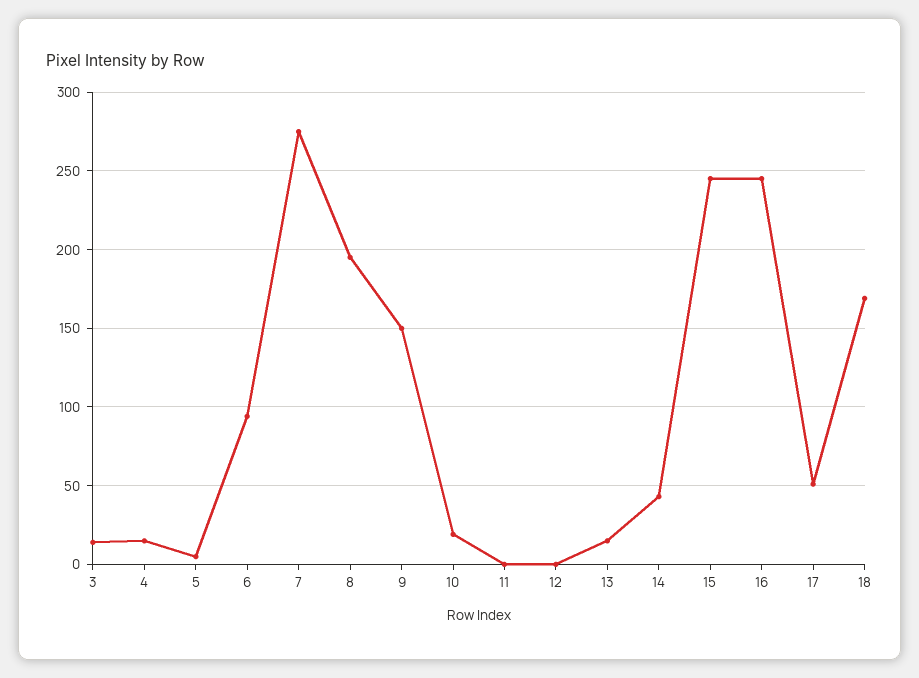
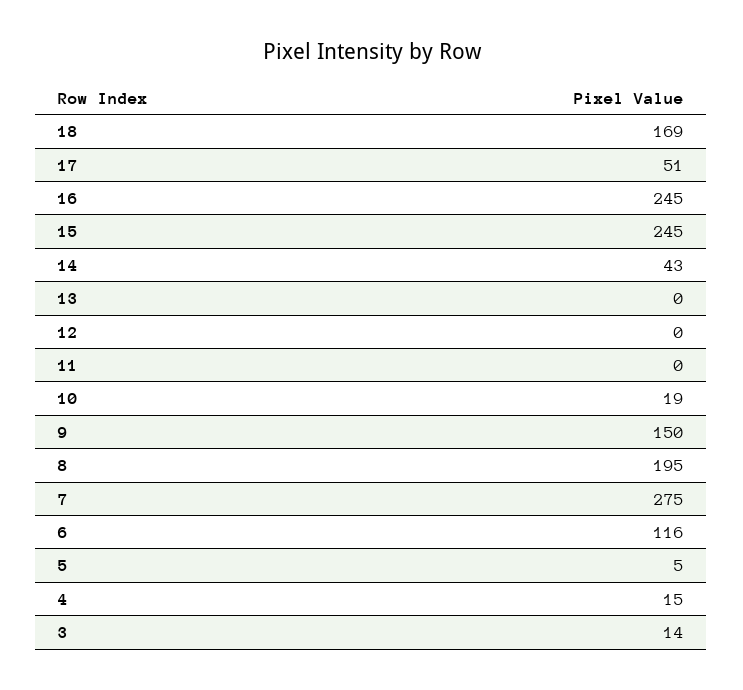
  {
    "3": 14,
    "4": 15,
    "5": 5,
-   "6": 95,
+   "6": 116,
    "7": 275,
    "8": 195,
    "9": 150,
    "10": 19,
    "11": 0,
    "12": 0,
-   "13": 15,
+   "13": 0,
    "14": 43,
    "15": 245,
    "16": 245,
    "17": 51,
    "18": 169
  }

